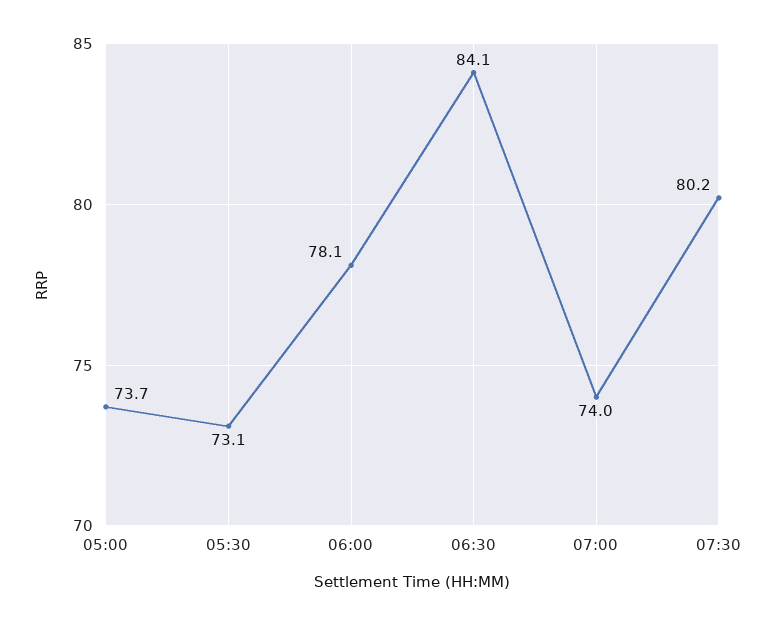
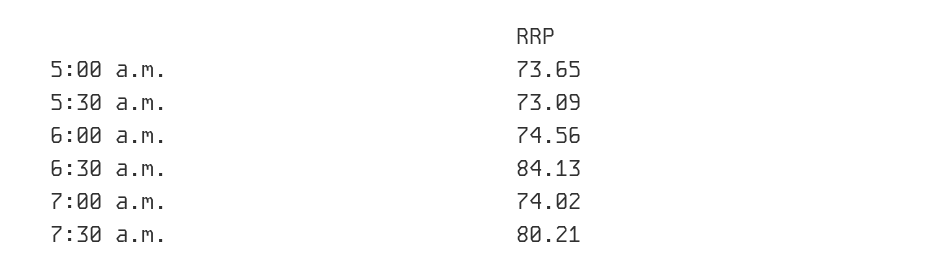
  {
    "05:00": 73.65,
    "05:30": 73.09,
-   "06:00": 78.1,
+   "06:00": 74.56,
    "06:30": 84.13,
    "07:00": 74.02,
    "07:30": 80.21
  }

